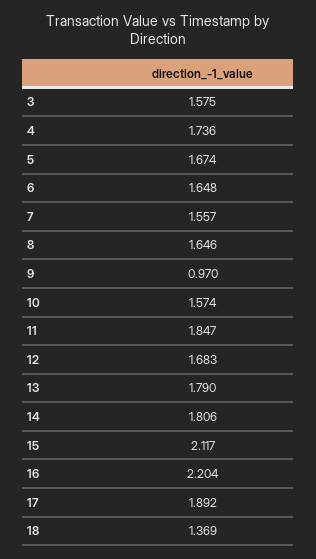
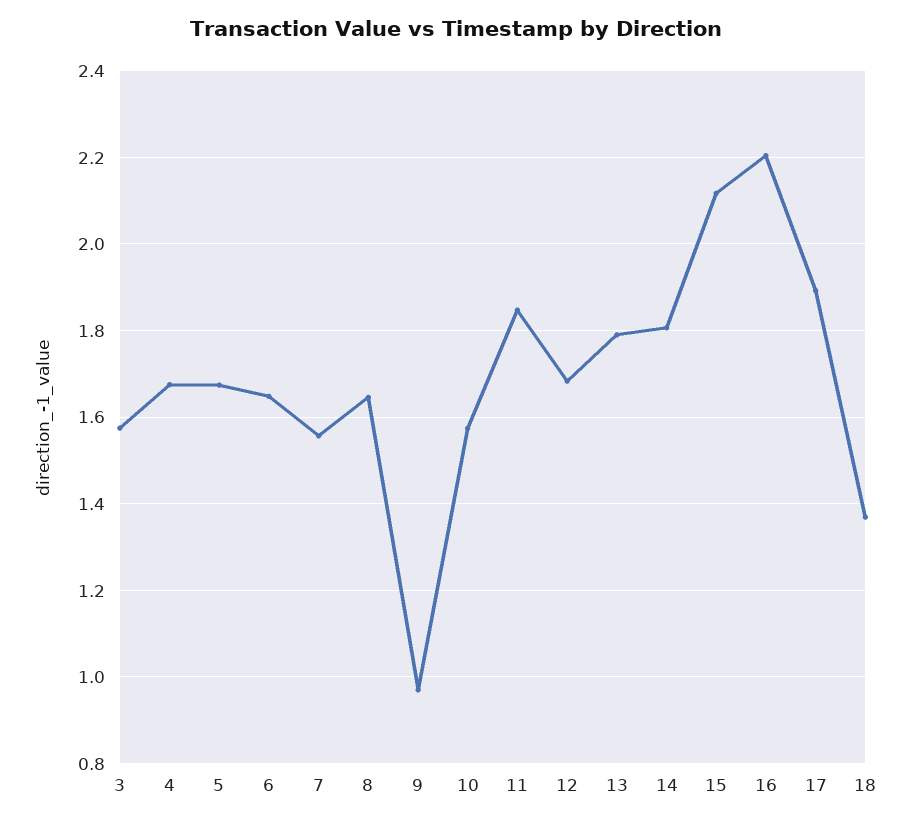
  {
    "3": 1.575,
-   "4": 1.736,
+   "4": 1.68,
    "5": 1.674,
    "6": 1.648,
    "7": 1.557,
    "8": 1.646,
    "9": 0.97,
    "10": 1.574,
    "11": 1.847,
    "12": 1.683,
    "13": 1.79,
    "14": 1.806,
    "15": 2.117,
    "16": 2.204,
    "17": 1.892,
    "18": 1.369
  }

